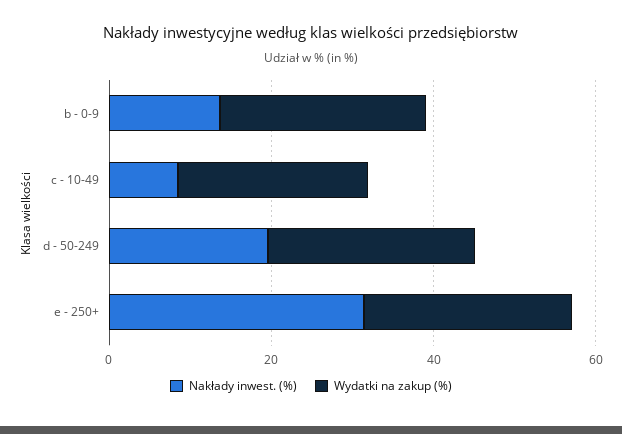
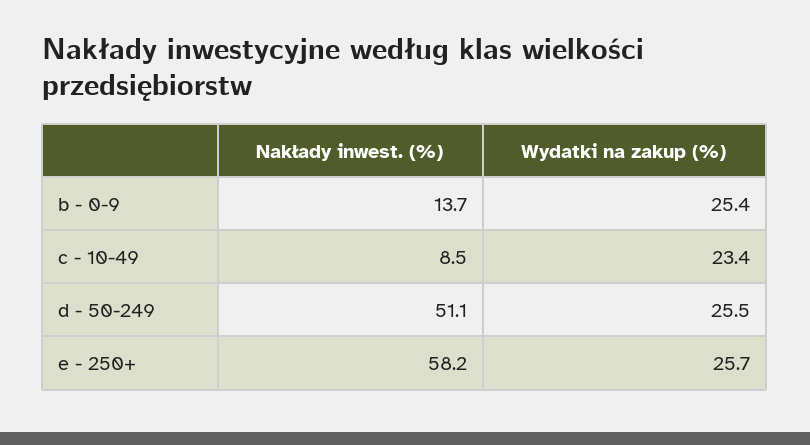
  {
    "Nakłady inwest. (%)": {
      "b - 0-9": 13.7,
      "c - 10-49": 8.5,
-     "d - 50-249": 20,
+     "d - 50-249": 51.1,
-     "e - 250+": 30
+     "e - 250+": 58.2
    },
    "Wydatki na zakup (%)": {
      "b - 0-9": 25.4,
      "c - 10-49": 23.4,
      "d - 50-249": 25.5,
      "e - 250+": 25.7
    }
  }

